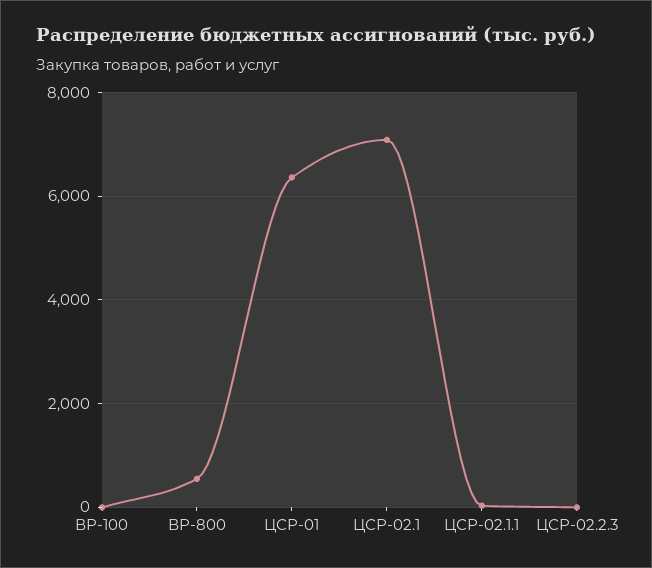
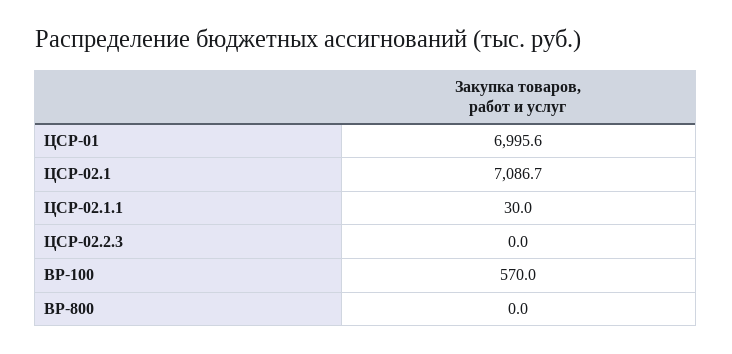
  {
-   "ВР-100": 0,
+   "ВР-100": 570,
-   "ВР-800": 600,
+   "ВР-800": 0,
-   "ЦСР-01": 6400,
+   "ЦСР-01": 6995.6,
    "ЦСР-02.1": 7086.7,
    "ЦСР-02.1.1": 30,
    "ЦСР-02.2.3": 0
  }

